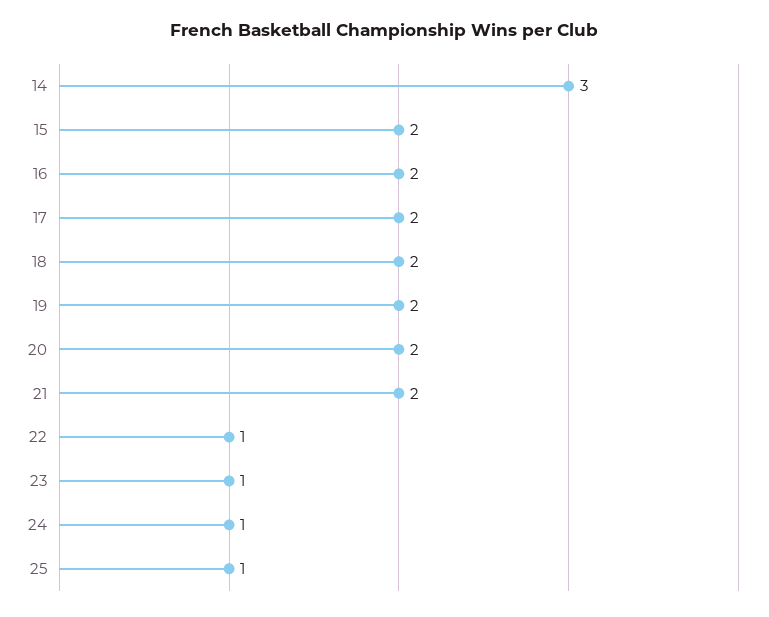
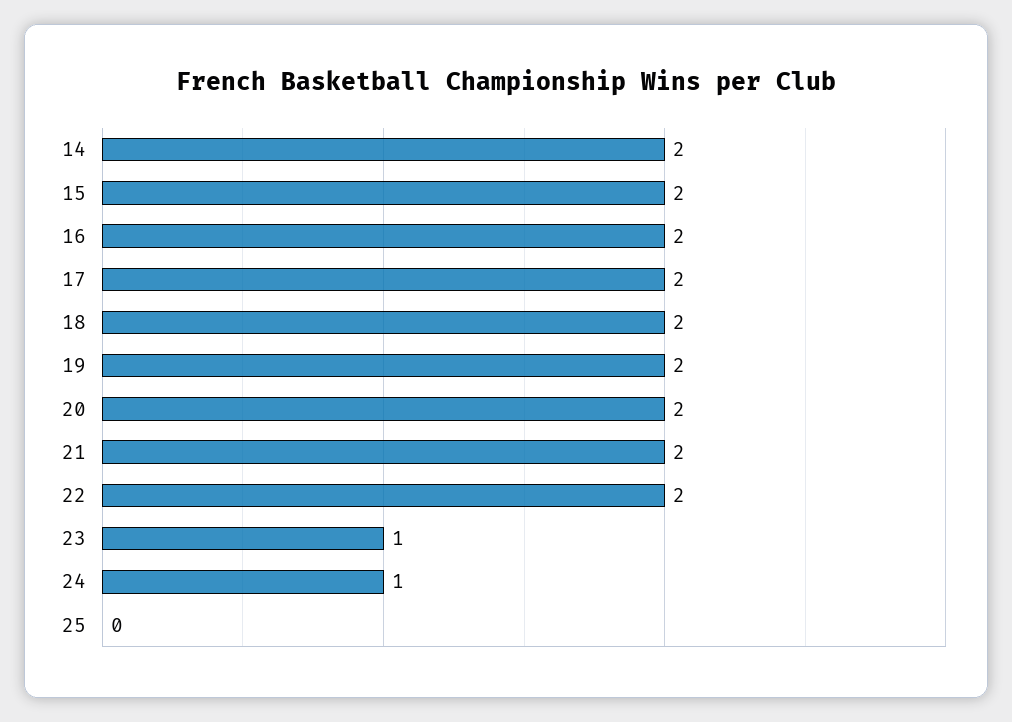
  {
-   "14": 3,
+   "14": 2,
    "15": 2,
    "16": 2,
    "17": 2,
    "18": 2,
    "19": 2,
    "20": 2,
    "21": 2,
-   "22": 1,
+   "22": 2,
    "23": 1,
    "24": 1,
-   "25": 1
+   "25": 0
  }

